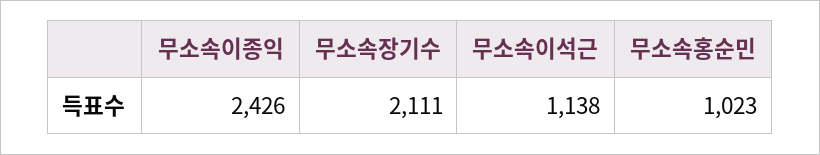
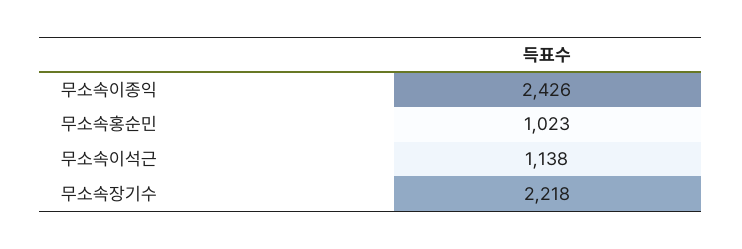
  {
    "무소속이종익": 2426,
-   "무소속장기수": 2111,
+   "무소속장기수": 2218,
    "무소속이석근": 1138,
    "무소속홍순민": 1023
  }

